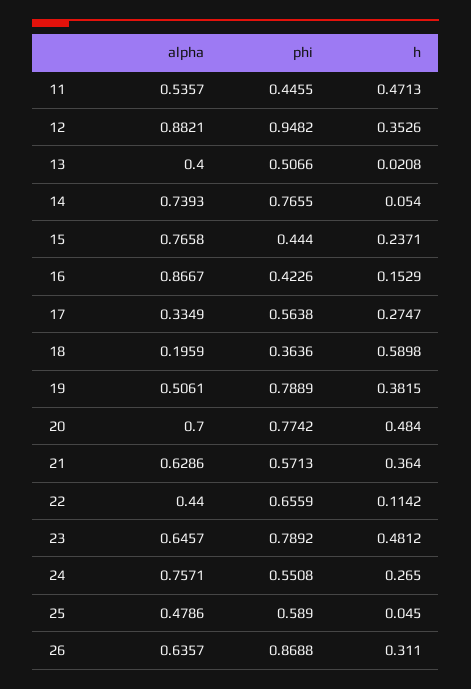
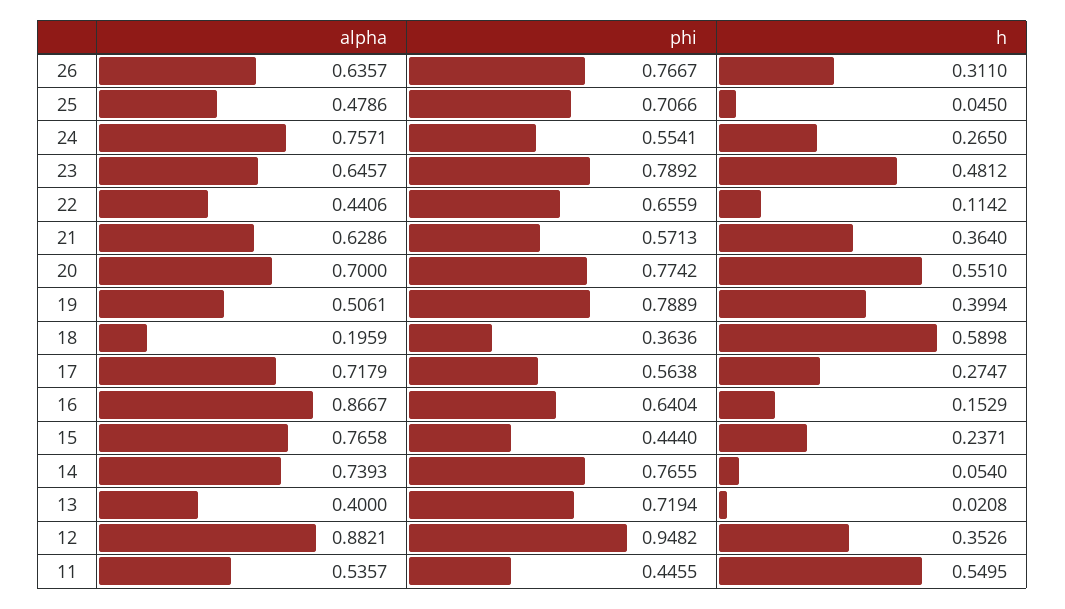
  {
    "alpha": {
      "11": 0.5357,
      "12": 0.8821,
      "13": 0.4,
      "14": 0.7393,
      "15": 0.7658,
      "16": 0.8667,
-     "17": 0.3349,
+     "17": 0.7179,
      "18": 0.1959,
      "19": 0.5061,
      "20": 0.7,
      "21": 0.6286,
-     "22": 0.44,
+     "22": 0.4406,
      "23": 0.6457,
      "24": 0.7571,
      "25": 0.4786,
      "26": 0.6357
    },
    "phi": {
      "11": 0.4455,
      "12": 0.9482,
-     "13": 0.5066,
+     "13": 0.7194,
      "14": 0.7655,
      "15": 0.444,
-     "16": 0.4226,
+     "16": 0.6404,
      "17": 0.5638,
      "18": 0.3636,
      "19": 0.7889,
      "20": 0.7742,
      "21": 0.5713,
      "22": 0.6559,
      "23": 0.7892,
-     "24": 0.5508,
+     "24": 0.5541,
-     "25": 0.589,
+     "25": 0.7066,
-     "26": 0.8688
+     "26": 0.7667
    },
    "h": {
-     "11": 0.4713,
+     "11": 0.5495,
      "12": 0.3526,
      "13": 0.0208,
      "14": 0.054,
      "15": 0.2371,
      "16": 0.1529,
      "17": 0.2747,
      "18": 0.5898,
-     "19": 0.3815,
+     "19": 0.3994,
-     "20": 0.484,
+     "20": 0.551,
      "21": 0.364,
      "22": 0.1142,
      "23": 0.4812,
      "24": 0.265,
      "25": 0.045,
      "26": 0.311
    }
  }

